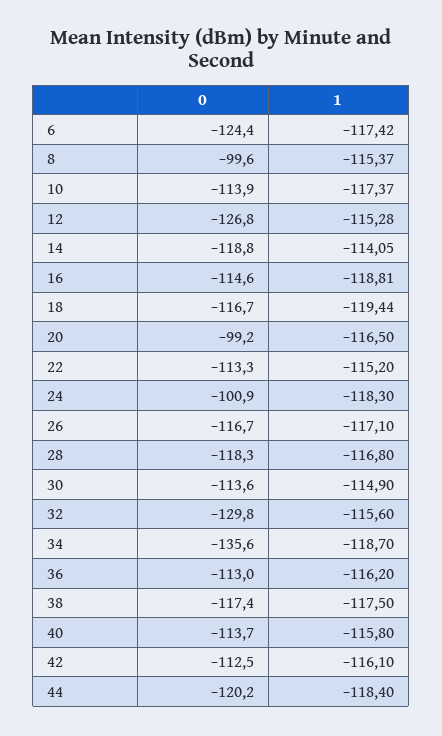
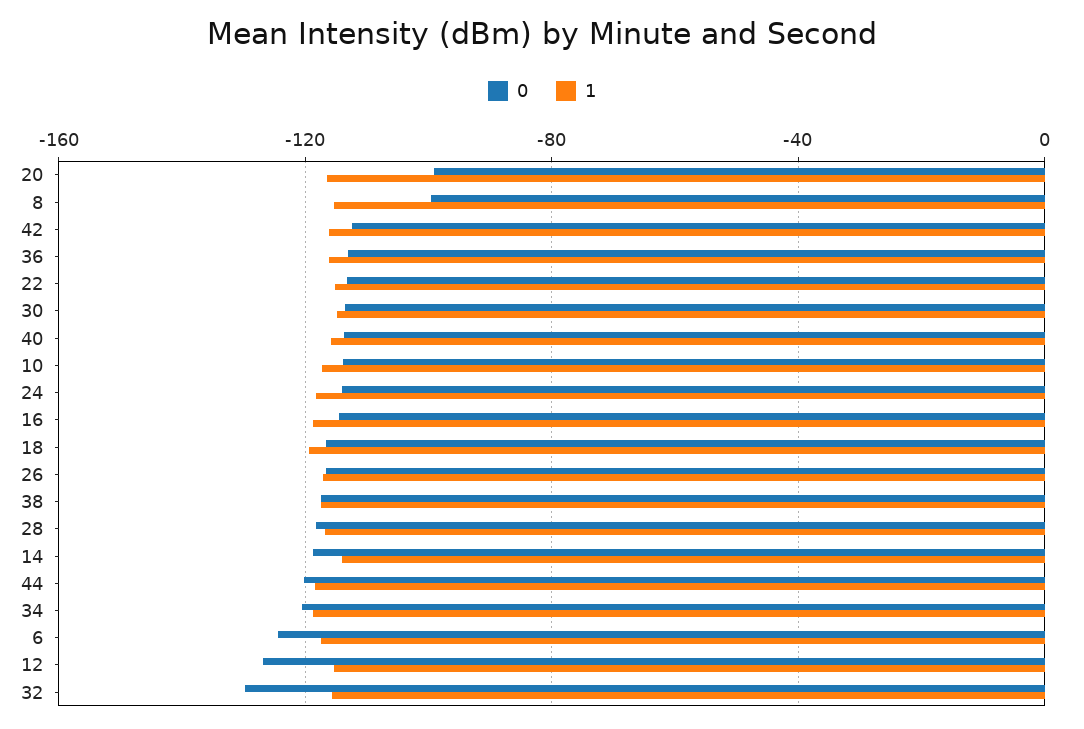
  {
    "0": {
      "6": -124.4,
      "8": -99.6,
      "10": -113.9,
      "12": -126.8,
      "14": -118.8,
      "16": -114.6,
      "18": -116.7,
      "20": -99.2,
      "22": -113.3,
-     "24": -100.9,
+     "24": -115,
      "26": -116.7,
      "28": -118.3,
      "30": -113.6,
      "32": -129.8,
-     "34": -135.6,
+     "34": -120,
      "36": -113,
      "38": -117.4,
      "40": -113.7,
      "42": -112.5,
      "44": -120.2
    },
    "1": {
      "6": -117.42,
      "8": -115.37,
      "10": -117.37,
      "12": -115.28,
      "14": -114.05,
      "16": -118.81,
      "18": -119.44,
      "20": -116.5,
      "22": -115.2,
      "24": -118.3,
      "26": -117.1,
      "28": -116.8,
      "30": -114.9,
      "32": -115.6,
      "34": -118.7,
      "36": -116.2,
      "38": -117.5,
      "40": -115.8,
      "42": -116.1,
      "44": -118.4
    }
  }

